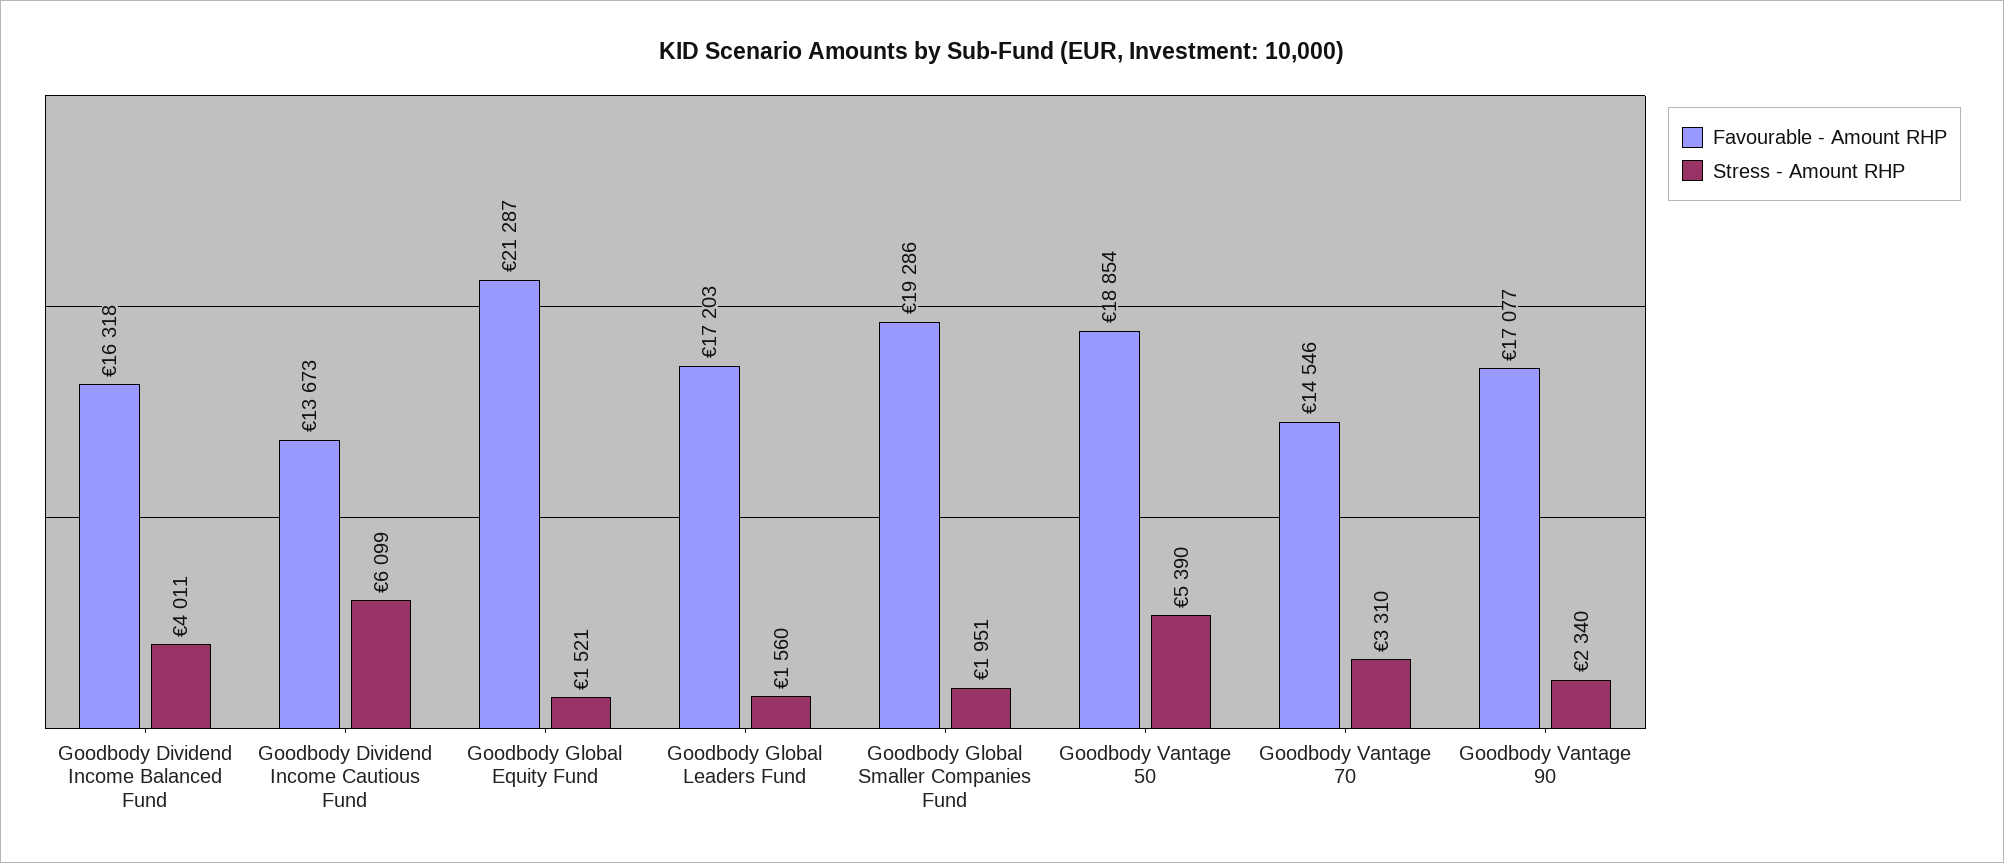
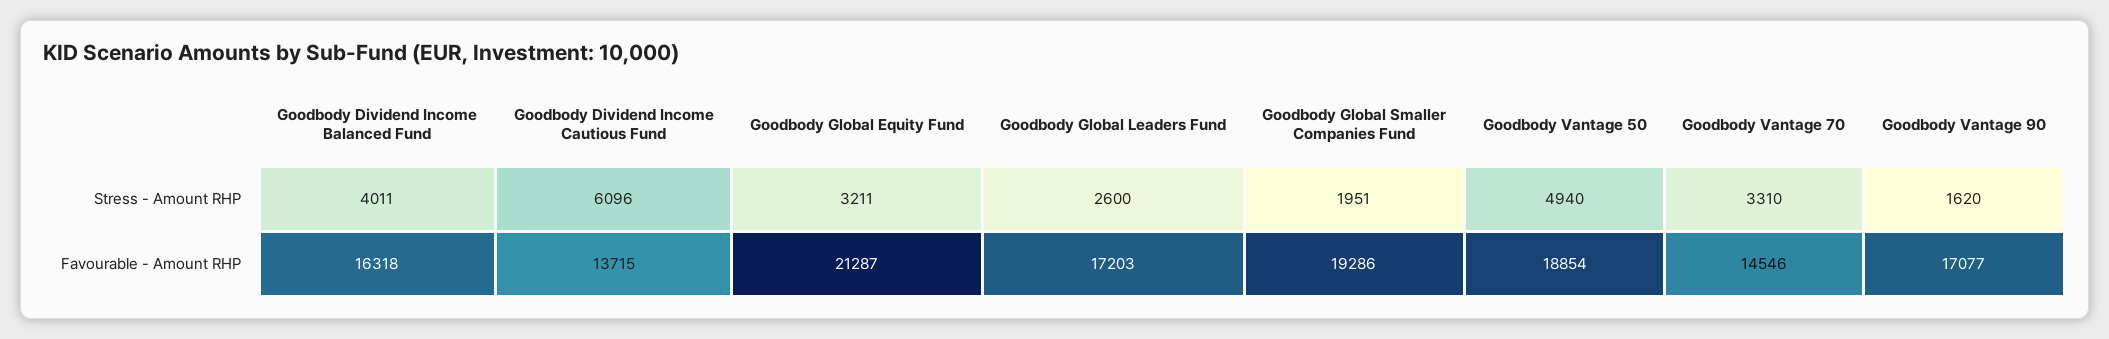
  {
    "Favourable - Amount RHP": {
      "Goodbody Dividend Income Balanced Fund": 16318,
-     "Goodbody Dividend Income Cautious Fund": 13673,
+     "Goodbody Dividend Income Cautious Fund": 13715,
      "Goodbody Global Equity Fund": 21287,
      "Goodbody Global Leaders Fund": 17203,
      "Goodbody Global Smaller Companies Fund": 19286,
      "Goodbody Vantage 50": 18854,
      "Goodbody Vantage 70": 14546,
      "Goodbody Vantage 90": 17077
    },
    "Stress - Amount RHP": {
      "Goodbody Dividend Income Balanced Fund": 4011,
-     "Goodbody Dividend Income Cautious Fund": 6099,
+     "Goodbody Dividend Income Cautious Fund": 6096,
-     "Goodbody Global Equity Fund": 1521,
+     "Goodbody Global Equity Fund": 3211,
-     "Goodbody Global Leaders Fund": 1560,
+     "Goodbody Global Leaders Fund": 2600,
      "Goodbody Global Smaller Companies Fund": 1951,
-     "Goodbody Vantage 50": 5390,
+     "Goodbody Vantage 50": 4940,
      "Goodbody Vantage 70": 3310,
-     "Goodbody Vantage 90": 2340
+     "Goodbody Vantage 90": 1620
    }
  }

